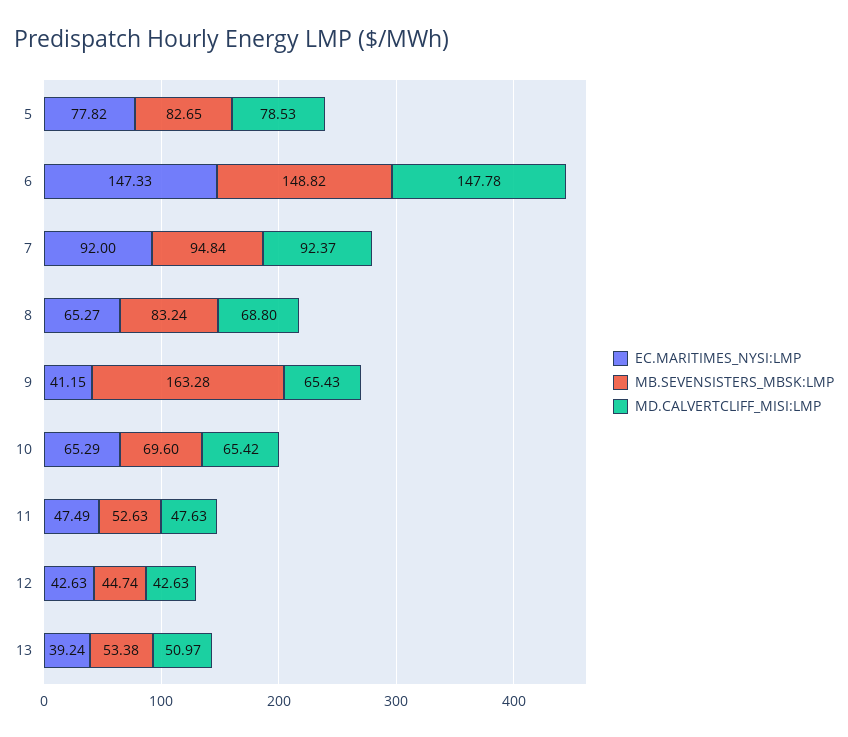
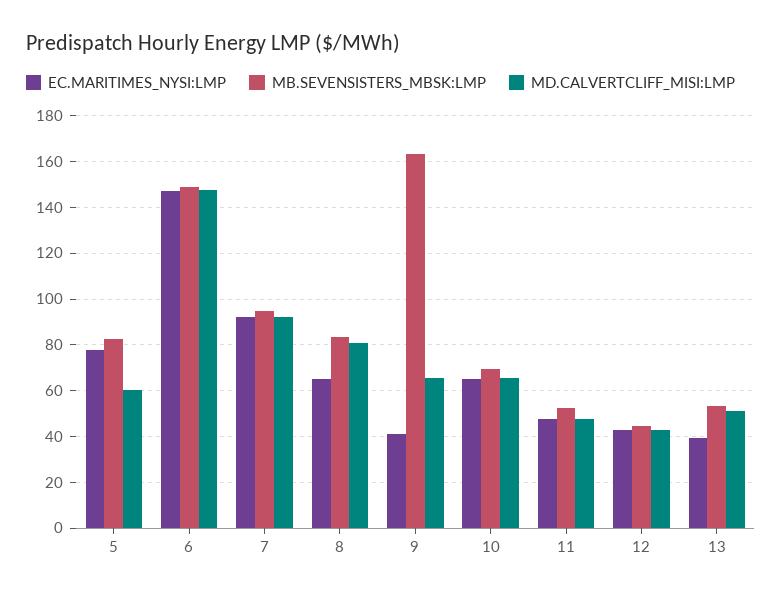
  {
    "EC.MARITIMES_NYSI:LMP": {
      "5": 77.82,
      "6": 147.33,
      "7": 92,
      "8": 65.27,
      "9": 41.15,
      "10": 65.29,
      "11": 47.49,
      "12": 42.63,
      "13": 39.24
    },
    "MB.SEVENSISTERS_MBSK:LMP": {
      "5": 82.65,
      "6": 148.82,
      "7": 94.84,
      "8": 83.24,
      "9": 163.28,
      "10": 69.6,
      "11": 52.63,
      "12": 44.74,
      "13": 53.38
    },
    "MD.CALVERTCLIFF_MISI:LMP": {
-     "5": 78.53,
+     "5": 60,
      "6": 147.78,
      "7": 92.37,
-     "8": 68.8,
+     "8": 80,
      "9": 65.43,
      "10": 65.42,
      "11": 47.63,
      "12": 42.63,
      "13": 50.97
    }
  }

